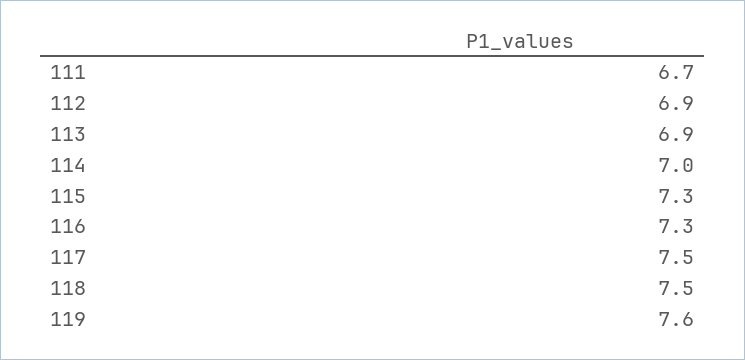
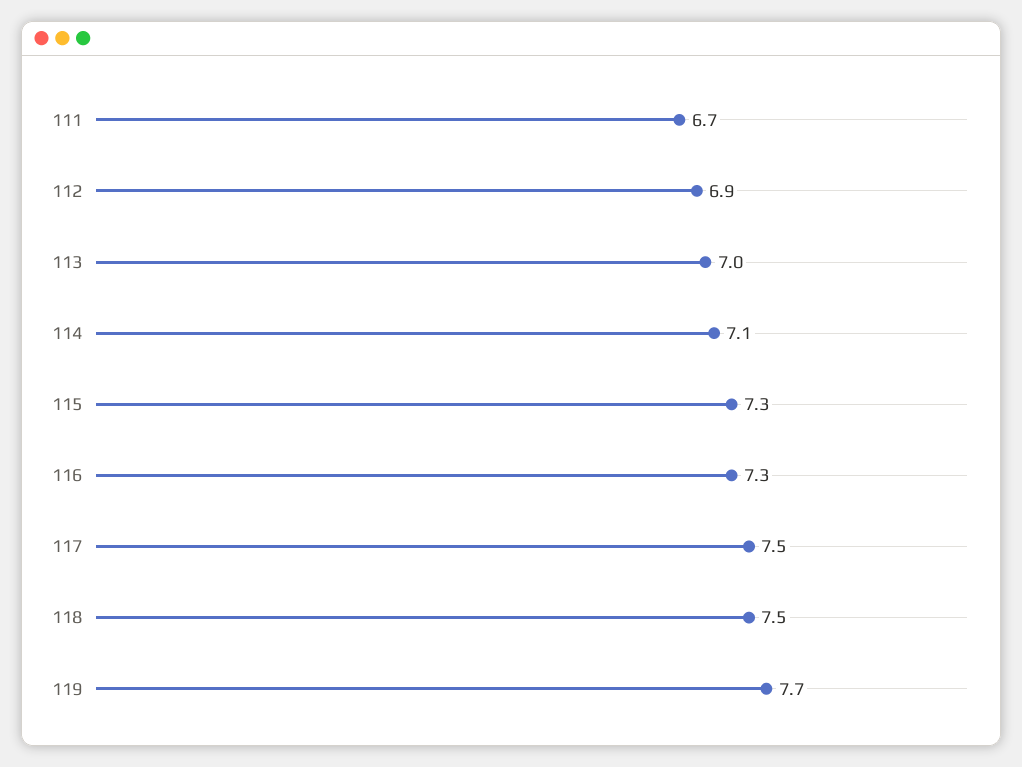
  {
    "111": 6.7,
    "112": 6.9,
-   "113": 6.9,
+   "113": 7,
-   "114": 7,
+   "114": 7.1,
    "115": 7.3,
    "116": 7.3,
    "117": 7.5,
    "118": 7.5,
-   "119": 7.6
+   "119": 7.7
  }

